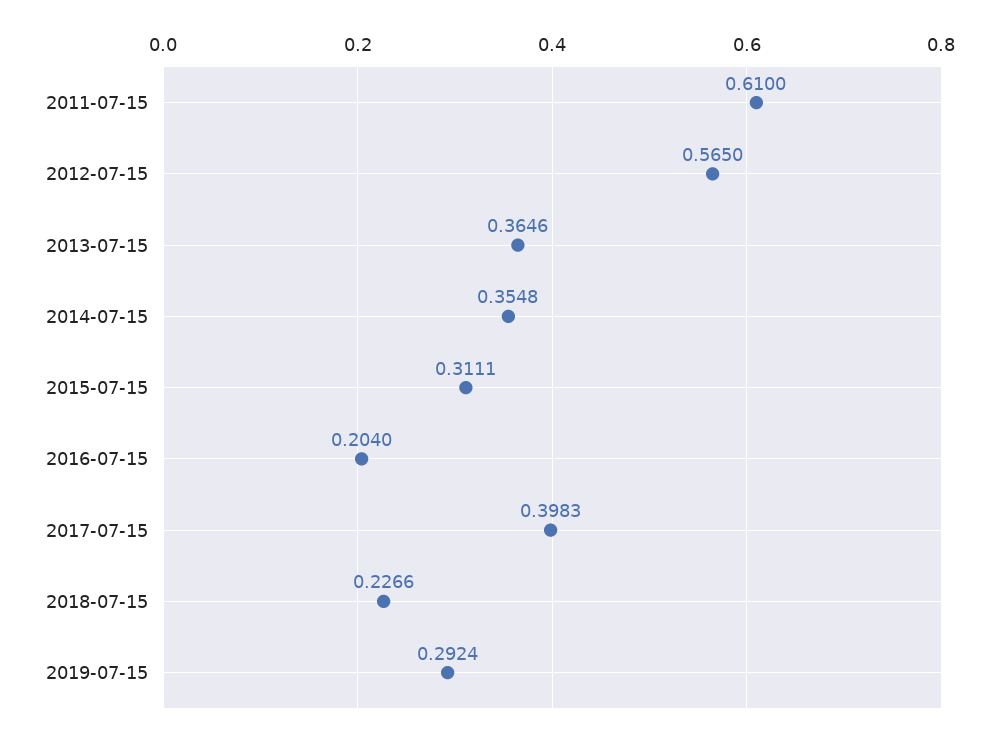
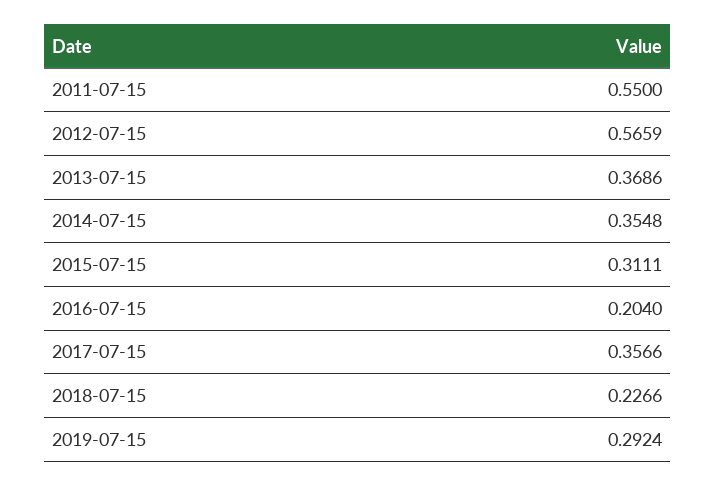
  {
-   "2011-07-15": 0.61,
+   "2011-07-15": 0.55,
-   "2012-07-15": 0.565,
+   "2012-07-15": 0.5659,
-   "2013-07-15": 0.3646,
+   "2013-07-15": 0.3686,
    "2014-07-15": 0.3548,
    "2015-07-15": 0.3111,
    "2016-07-15": 0.204,
-   "2017-07-15": 0.3983,
+   "2017-07-15": 0.3566,
    "2018-07-15": 0.2266,
    "2019-07-15": 0.2924
  }

